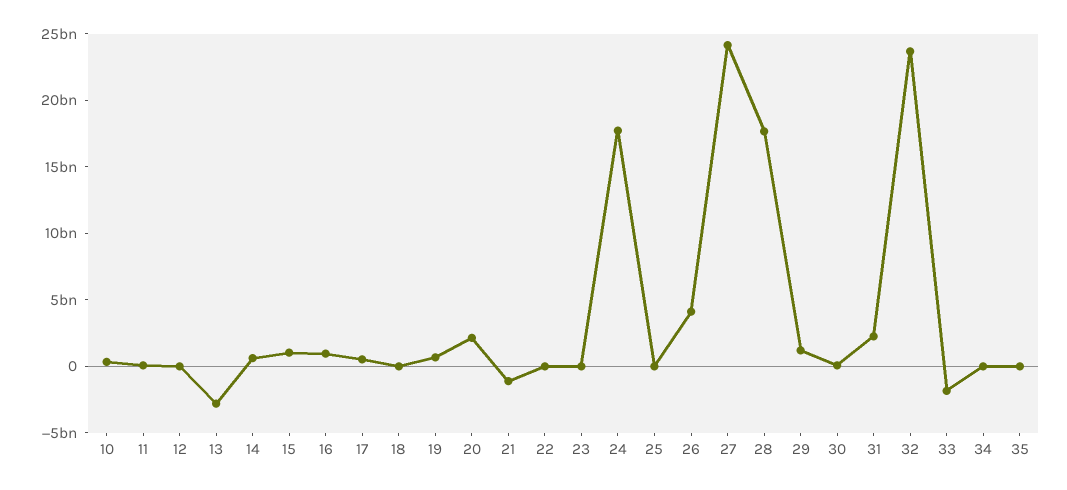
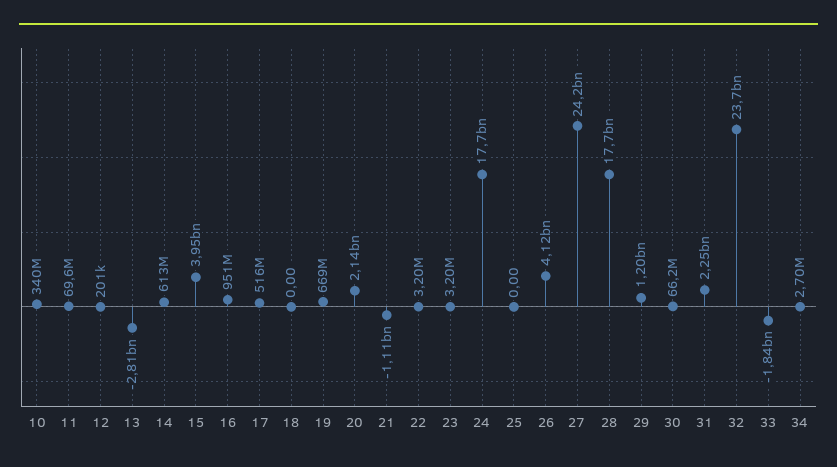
  {
    "10": 340000000,
    "11": 69600000,
    "12": 201000,
    "13": -2810000000,
    "14": 613000000,
-   "15": 1000000000,
+   "15": 3950000000,
    "16": 951000000,
    "17": 516000000,
    "18": 0,
    "19": 669000000,
    "20": 2140000000,
    "21": -1110000000,
    "22": 3200000,
    "23": 3200000,
    "24": 17700000000,
    "25": 0,
    "26": 4120000000,
    "27": 24200000000,
    "28": 17700000000,
    "29": 1200000000,
    "30": 66200000,
    "31": 2250000000,
    "32": 23700000000,
    "33": -1840000000,
-   "34": 2700000,
+   "34": 2700000
-   "35": 0
  }

